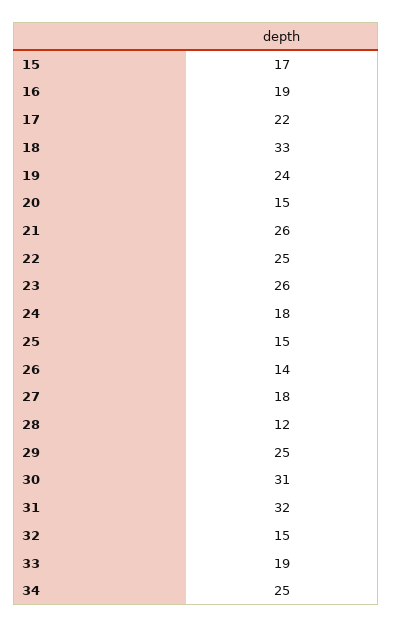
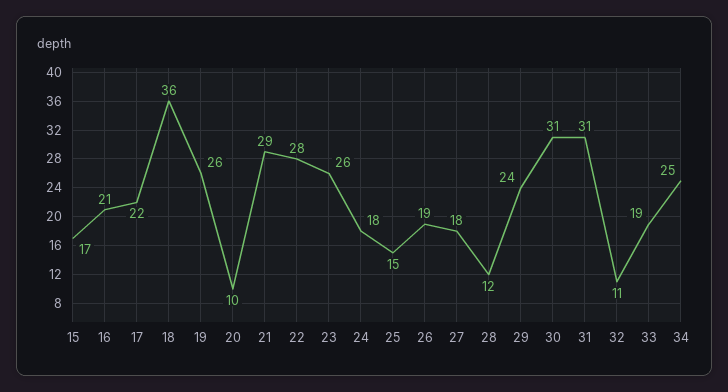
  {
    "15": 17,
-   "16": 19,
+   "16": 21,
    "17": 22,
-   "18": 33,
+   "18": 36,
-   "19": 24,
+   "19": 26,
-   "20": 15,
+   "20": 10,
-   "21": 26,
+   "21": 29,
-   "22": 25,
+   "22": 28,
    "23": 26,
    "24": 18,
    "25": 15,
-   "26": 14,
+   "26": 19,
    "27": 18,
    "28": 12,
-   "29": 25,
+   "29": 24,
    "30": 31,
-   "31": 32,
+   "31": 31,
-   "32": 15,
+   "32": 11,
    "33": 19,
    "34": 25
  }

